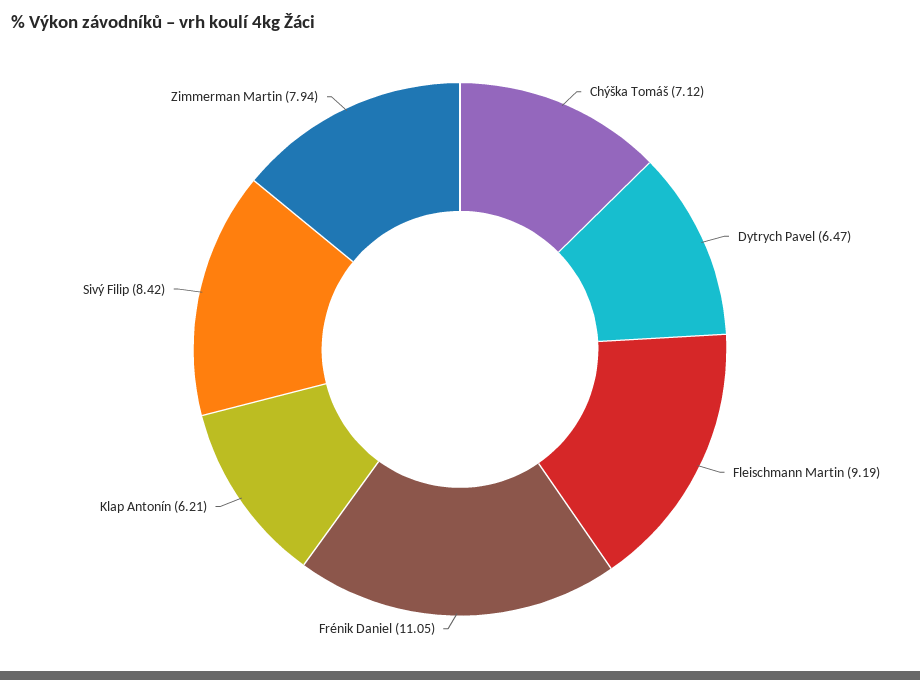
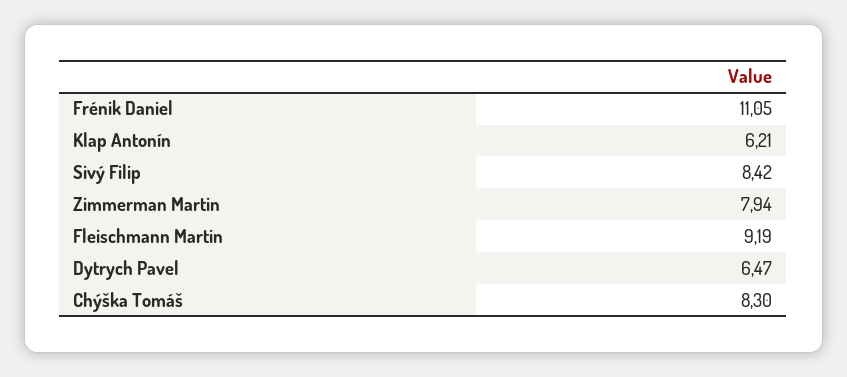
  {
-   "Chýška Tomáš": 7.12,
+   "Chýška Tomáš": 8.3,
    "Dytrych Pavel": 6.47,
    "Fleischmann Martin": 9.19,
    "Frénik Daniel": 11.05,
    "Klap Antonín": 6.21,
    "Sivý Filip": 8.42,
    "Zimmerman Martin": 7.94
  }

